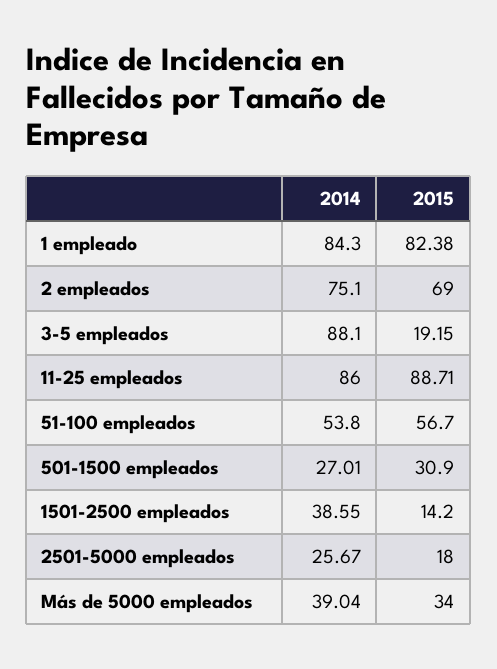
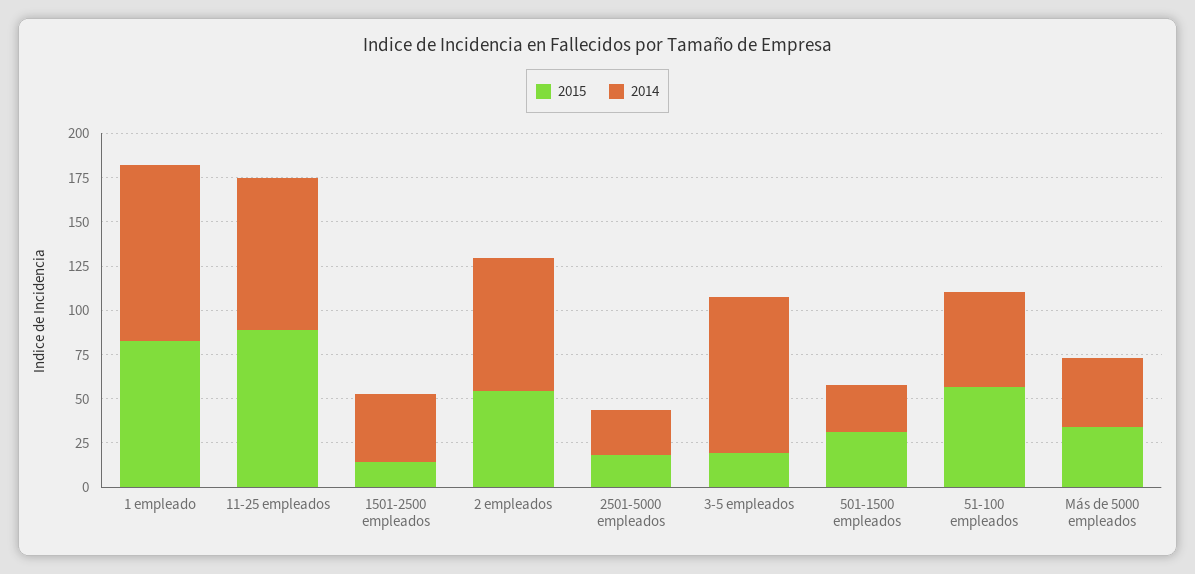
  {
    "2014": {
-     "1 empleado": 84.3,
+     "1 empleado": 100,
      "2 empleados": 75.1,
      "3-5 empleados": 88.1,
      "11-25 empleados": 86,
      "51-100 empleados": 53.8,
      "501-1500 empleados": 27.01,
      "1501-2500 empleados": 38.55,
      "2501-5000 empleados": 25.67,
      "Más de 5000 empleados": 39.04
    },
    "2015": {
      "1 empleado": 82.38,
-     "2 empleados": 69,
+     "2 empleados": 55,
      "3-5 empleados": 19.15,
      "11-25 empleados": 88.71,
      "51-100 empleados": 56.7,
      "501-1500 empleados": 30.9,
      "1501-2500 empleados": 14.2,
      "2501-5000 empleados": 18,
      "Más de 5000 empleados": 34
    }
  }

